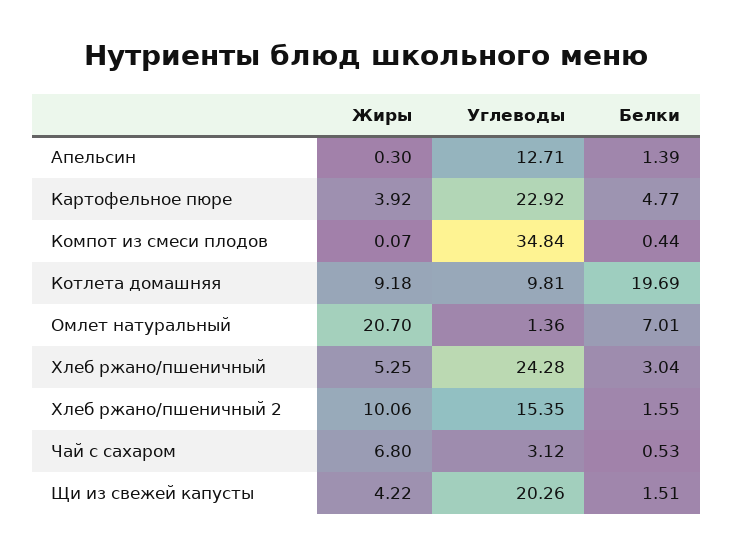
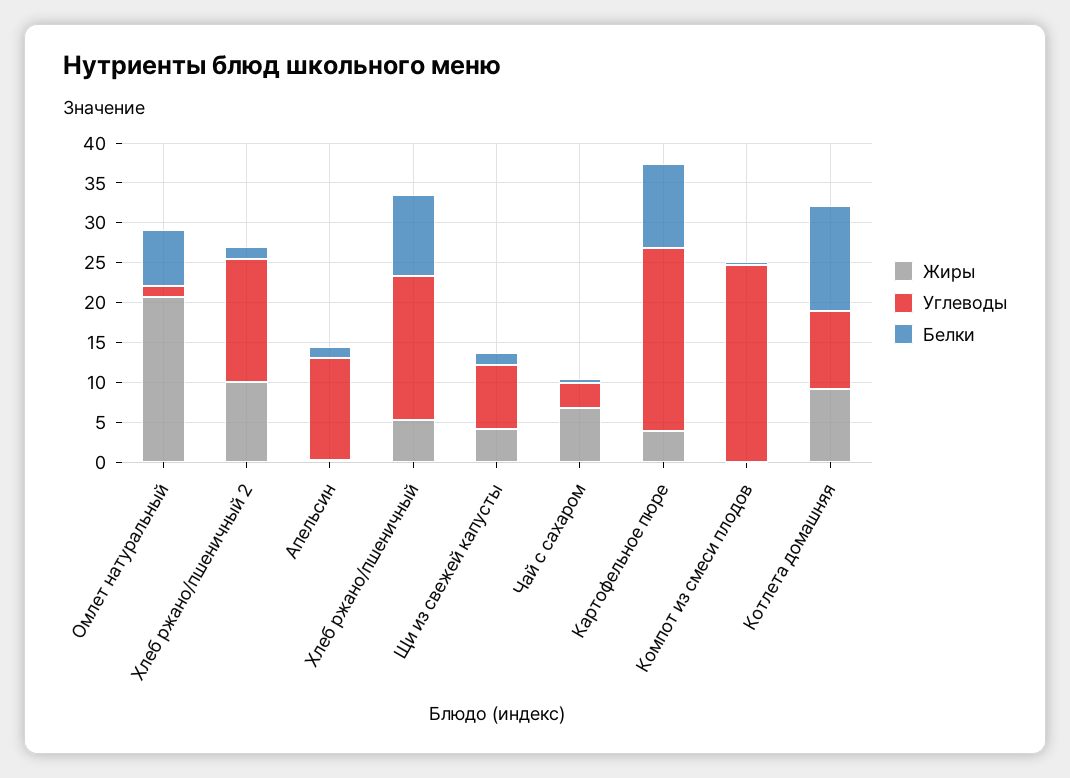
  {
    "Жиры": {
      "Апельсин": 0.3,
      "Картофельное пюре": 3.92,
      "Компот из смеси плодов": 0.07,
      "Котлета домашняя": 9.18,
      "Омлет натуральный": 20.7,
      "Хлеб ржано/пшеничный": 5.25,
      "Хлеб ржано/пшеничный 2": 10.06,
      "Чай с сахаром": 6.8,
      "Щи из свежей капусты": 4.22
    },
    "Углеводы": {
      "Апельсин": 12.71,
      "Картофельное пюре": 22.92,
-     "Компот из смеси плодов": 34.84,
+     "Компот из смеси плодов": 25,
      "Котлета домашняя": 9.81,
      "Омлет натуральный": 1.36,
-     "Хлеб ржано/пшеничный": 24.28,
+     "Хлеб ржано/пшеничный": 17.5,
      "Хлеб ржано/пшеничный 2": 15.35,
      "Чай с сахаром": 3.12,
-     "Щи из свежей капусты": 20.26
+     "Щи из свежей капусты": 7.5
    },
    "Белки": {
      "Апельсин": 1.39,
-     "Картофельное пюре": 4.77,
+     "Картофельное пюре": 10,
      "Компот из смеси плодов": 0.44,
-     "Котлета домашняя": 19.69,
+     "Котлета домашняя": 12.5,
      "Омлет натуральный": 7.01,
-     "Хлеб ржано/пшеничный": 3.04,
+     "Хлеб ржано/пшеничный": 10,
      "Хлеб ржано/пшеничный 2": 1.55,
      "Чай с сахаром": 0.53,
      "Щи из свежей капусты": 1.51
    }
  }

